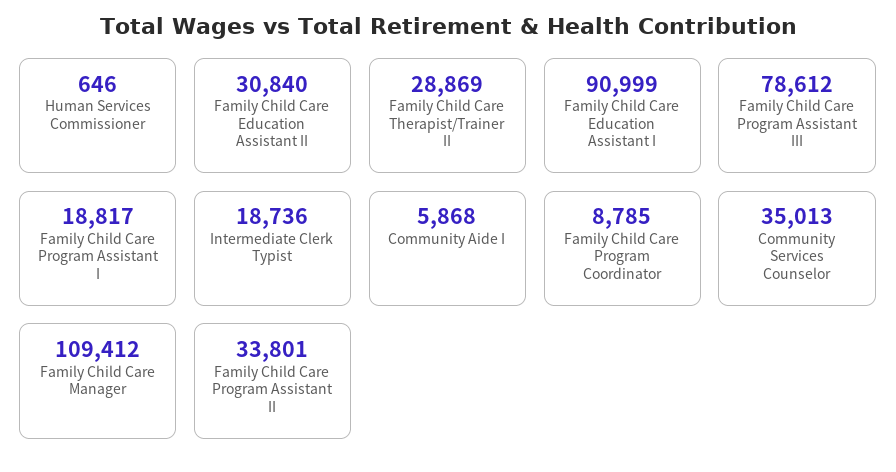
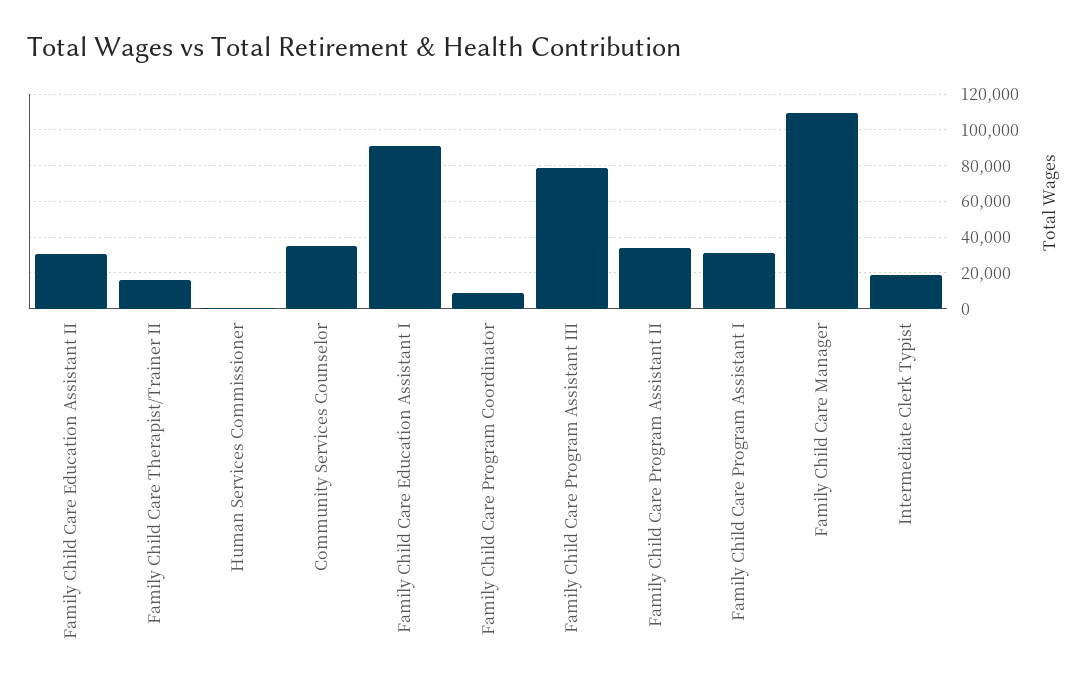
  {
    "Human Services Commissioner": 646,
    "Family Child Care Education Assistant II": 30840,
-   "Family Child Care Therapist/Trainer II": 28869,
+   "Family Child Care Therapist/Trainer II": 15000,
    "Family Child Care Education Assistant I": 90999,
    "Family Child Care Program Assistant III": 78612,
-   "Family Child Care Program Assistant I": 18817,
+   "Family Child Care Program Assistant I": 30000,
    "Intermediate Clerk Typist": 18736,
-   "Community Aide I": 5868,
    "Family Child Care Program Coordinator": 8785,
    "Community Services Counselor": 35013,
    "Family Child Care Manager": 109412,
    "Family Child Care Program Assistant II": 33801
  }

